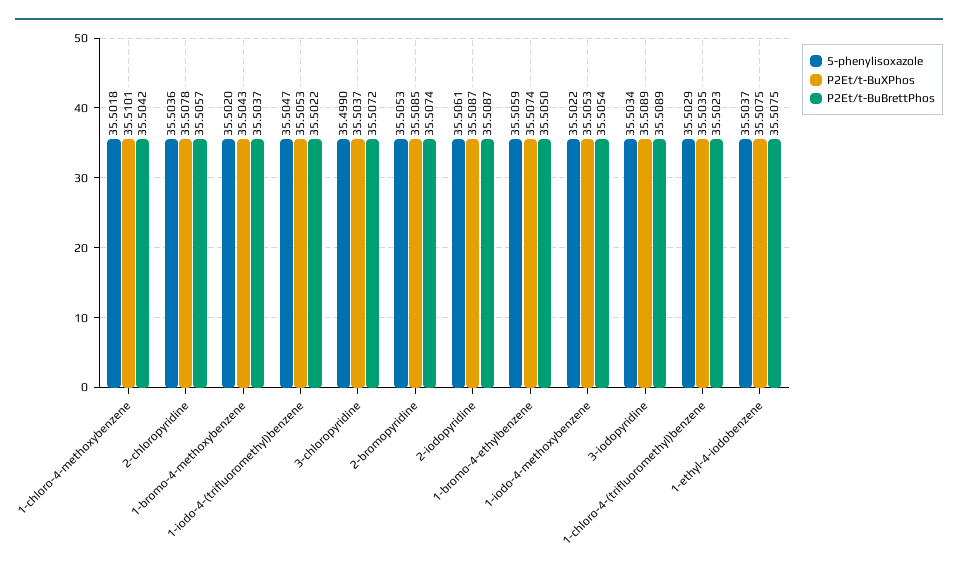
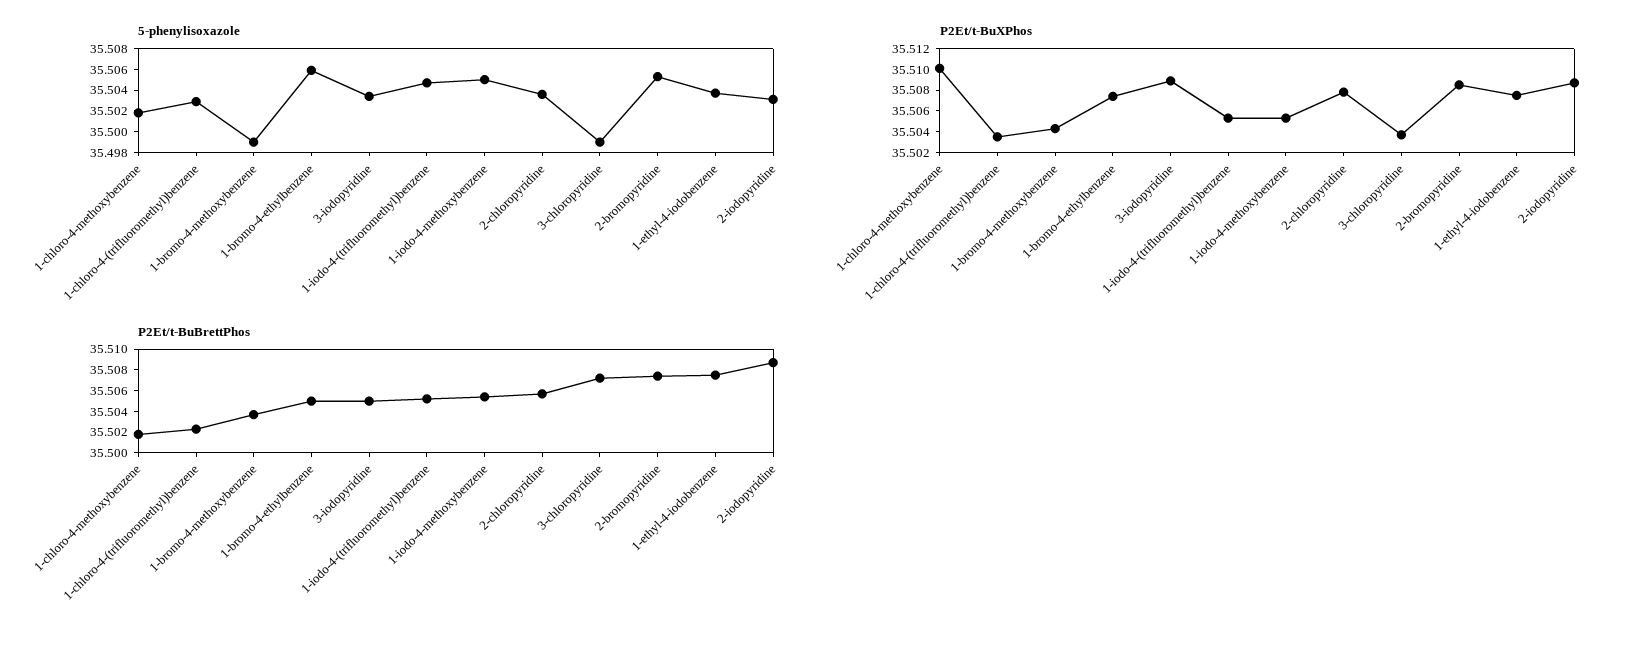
  {
    "5-phenylisoxazole": {
      "1-chloro-4-methoxybenzene": 35.5018,
      "2-chloropyridine": 35.5036,
-     "1-bromo-4-methoxybenzene": 35.502,
+     "1-bromo-4-methoxybenzene": 35.499,
      "1-iodo-4-(trifluoromethyl)benzene": 35.5047,
      "3-chloropyridine": 35.499,
      "2-bromopyridine": 35.5053,
-     "2-iodopyridine": 35.5061,
+     "2-iodopyridine": 35.503,
      "1-bromo-4-ethylbenzene": 35.5059,
-     "1-iodo-4-methoxybenzene": 35.5022,
+     "1-iodo-4-methoxybenzene": 35.505,
      "3-iodopyridine": 35.5034,
      "1-chloro-4-(trifluoromethyl)benzene": 35.5029,
      "1-ethyl-4-iodobenzene": 35.5037
    },
    "P2Et/t-BuXPhos": {
      "1-chloro-4-methoxybenzene": 35.5101,
      "2-chloropyridine": 35.5078,
      "1-bromo-4-methoxybenzene": 35.5043,
      "1-iodo-4-(trifluoromethyl)benzene": 35.5053,
      "3-chloropyridine": 35.5037,
      "2-bromopyridine": 35.5085,
      "2-iodopyridine": 35.5087,
      "1-bromo-4-ethylbenzene": 35.5074,
      "1-iodo-4-methoxybenzene": 35.5053,
      "3-iodopyridine": 35.5089,
      "1-chloro-4-(trifluoromethyl)benzene": 35.5035,
      "1-ethyl-4-iodobenzene": 35.5075
    },
    "P2Et/t-BuBrettPhos": {
-     "1-chloro-4-methoxybenzene": 35.5042,
+     "1-chloro-4-methoxybenzene": 35.502,
      "2-chloropyridine": 35.5057,
      "1-bromo-4-methoxybenzene": 35.5037,
-     "1-iodo-4-(trifluoromethyl)benzene": 35.5022,
+     "1-iodo-4-(trifluoromethyl)benzene": 35.505,
      "3-chloropyridine": 35.5072,
      "2-bromopyridine": 35.5074,
      "2-iodopyridine": 35.5087,
      "1-bromo-4-ethylbenzene": 35.505,
      "1-iodo-4-methoxybenzene": 35.5054,
-     "3-iodopyridine": 35.5089,
+     "3-iodopyridine": 35.505,
      "1-chloro-4-(trifluoromethyl)benzene": 35.5023,
      "1-ethyl-4-iodobenzene": 35.5075
    }
  }

